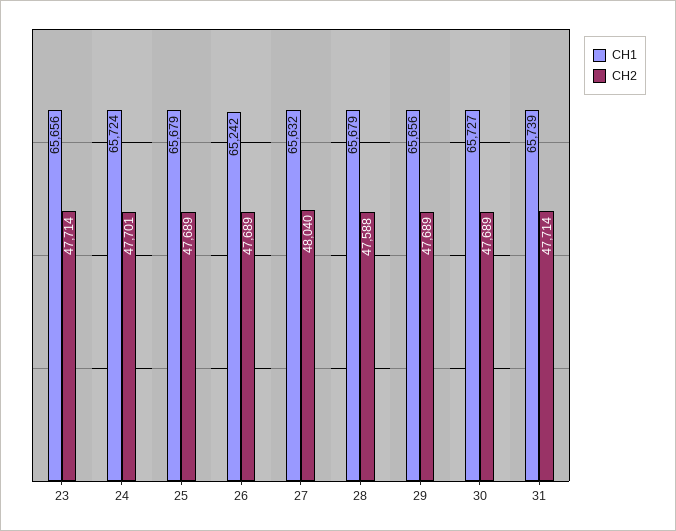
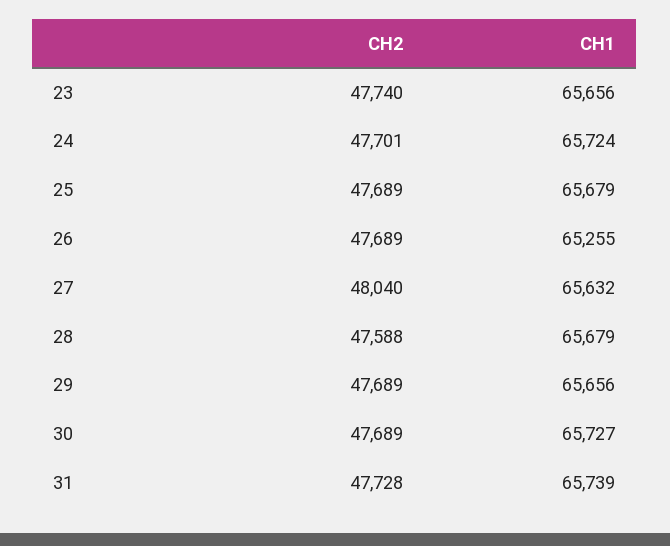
  {
    "CH1": {
      "23": 65656,
      "24": 65724,
      "25": 65679,
-     "26": 65242,
+     "26": 65255,
      "27": 65632,
      "28": 65679,
      "29": 65656,
      "30": 65727,
      "31": 65739
    },
    "CH2": {
-     "23": 47714,
+     "23": 47740,
      "24": 47701,
      "25": 47689,
      "26": 47689,
      "27": 48040,
      "28": 47588,
      "29": 47689,
      "30": 47689,
-     "31": 47714
+     "31": 47728
    }
  }

